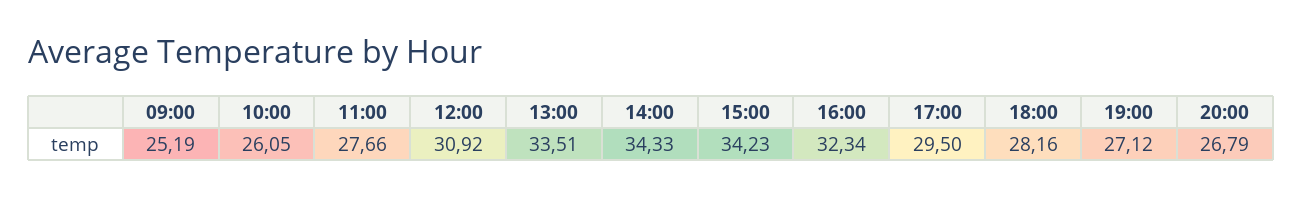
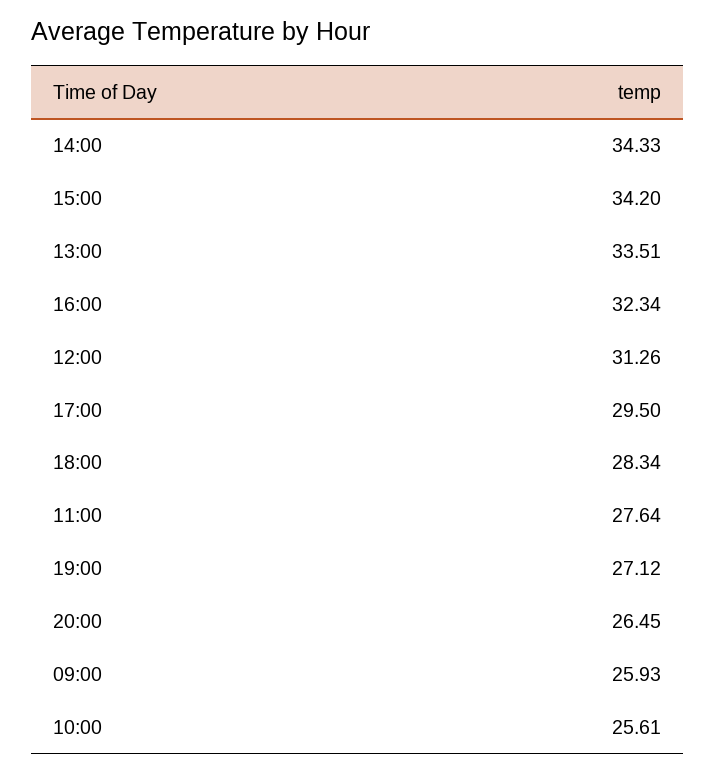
  {
-   "09:00": 25.19,
+   "09:00": 25.93,
-   "10:00": 26.05,
+   "10:00": 25.61,
-   "11:00": 27.66,
+   "11:00": 27.64,
-   "12:00": 30.92,
+   "12:00": 31.26,
    "13:00": 33.51,
    "14:00": 34.33,
-   "15:00": 34.23,
+   "15:00": 34.2,
    "16:00": 32.34,
    "17:00": 29.5,
-   "18:00": 28.16,
+   "18:00": 28.34,
    "19:00": 27.12,
-   "20:00": 26.79
+   "20:00": 26.45
  }

